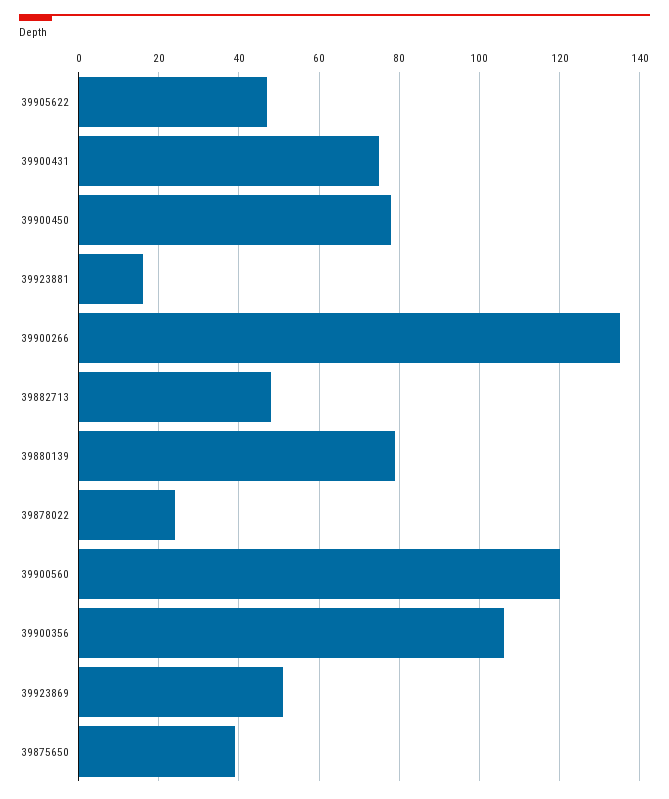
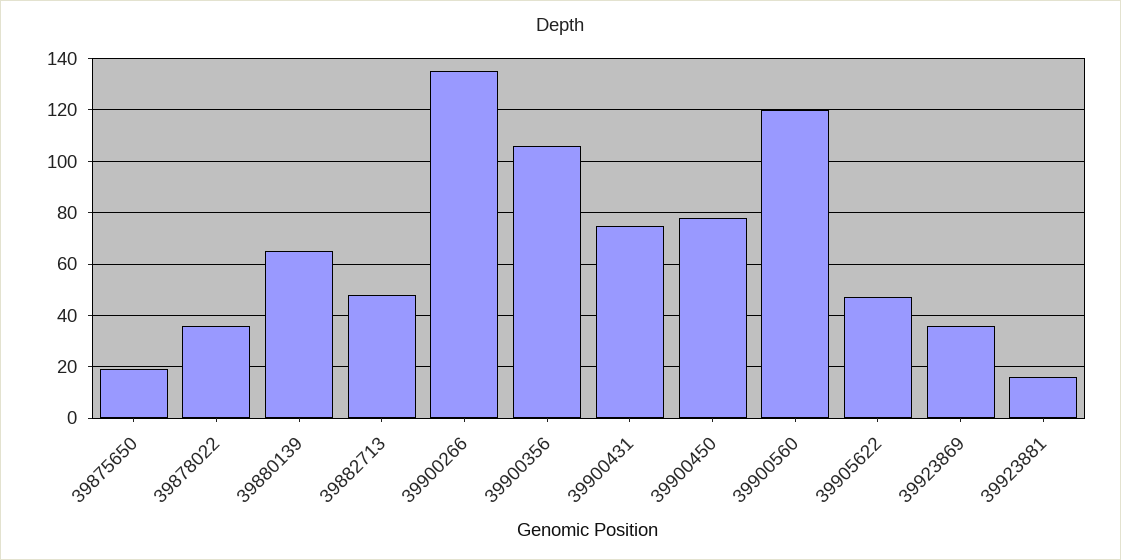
  {
    "39905622": 45,
    "39900431": 75,
    "39900450": 80,
    "39923881": 15,
    "39900266": 135,
    "39882713": 50,
-   "39880139": 80,
+   "39880139": 65,
-   "39878022": 25,
+   "39878022": 35,
    "39900560": 120,
    "39900356": 105,
-   "39923869": 50,
+   "39923869": 35,
-   "39875650": 40
+   "39875650": 20
  }

